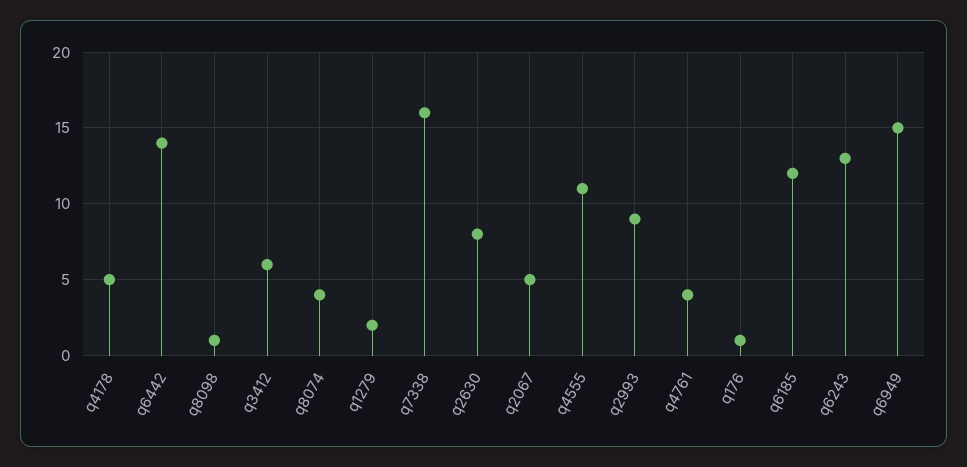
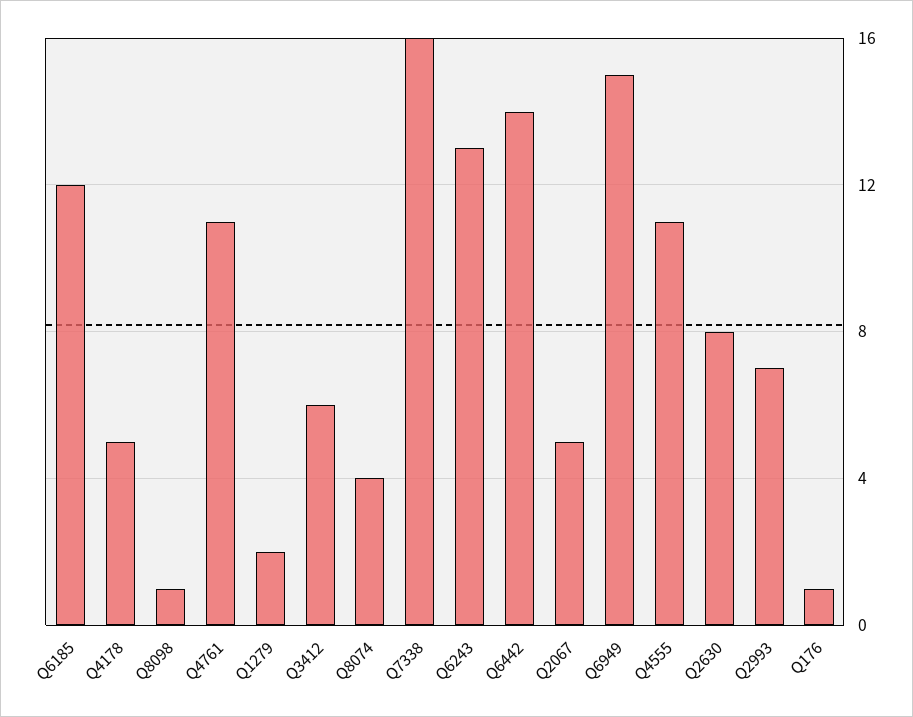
  {
    "q4178": 5,
    "q6442": 14,
    "q8098": 1,
    "q3412": 6,
    "q8074": 4,
    "q1279": 2,
    "q7338": 16,
    "q2630": 8,
    "q2067": 5,
    "q4555": 11,
-   "q2993": 9,
+   "q2993": 7,
-   "q4761": 4,
+   "q4761": 11,
    "q176": 1,
    "q6185": 12,
    "q6243": 13,
    "q6949": 15
  }

